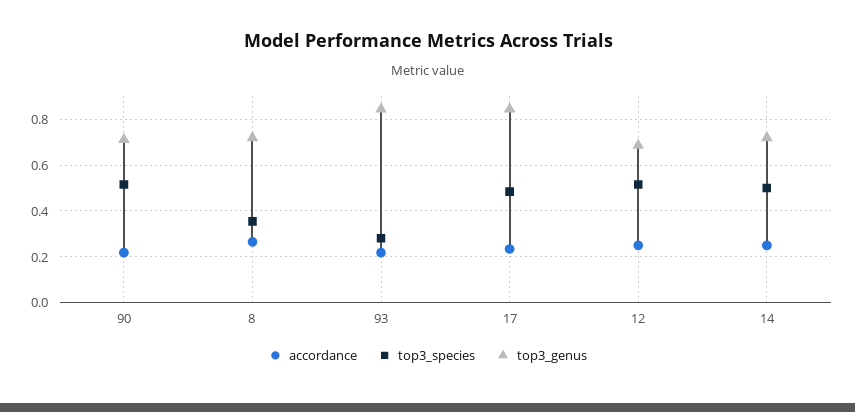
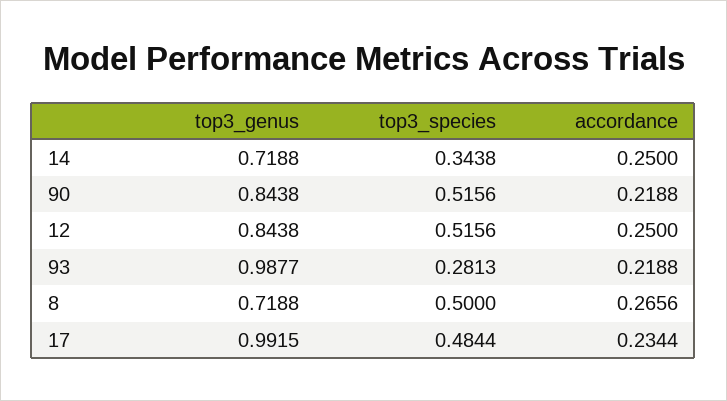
  {
    "accordance": {
      "90": 0.2188,
      "8": 0.2656,
      "93": 0.2188,
      "17": 0.2344,
      "12": 0.25,
      "14": 0.25
    },
    "top3_species": {
      "90": 0.5156,
-     "8": 0.35,
+     "8": 0.5,
      "93": 0.2813,
      "17": 0.4844,
      "12": 0.5156,
-     "14": 0.5
+     "14": 0.3438
    },
    "top3_genus": {
-     "90": 0.7,
+     "90": 0.8438,
      "8": 0.7188,
-     "93": 0.85,
+     "93": 0.9877,
-     "17": 0.85,
+     "17": 0.9915,
-     "12": 0.7,
+     "12": 0.8438,
      "14": 0.7188
    }
  }

